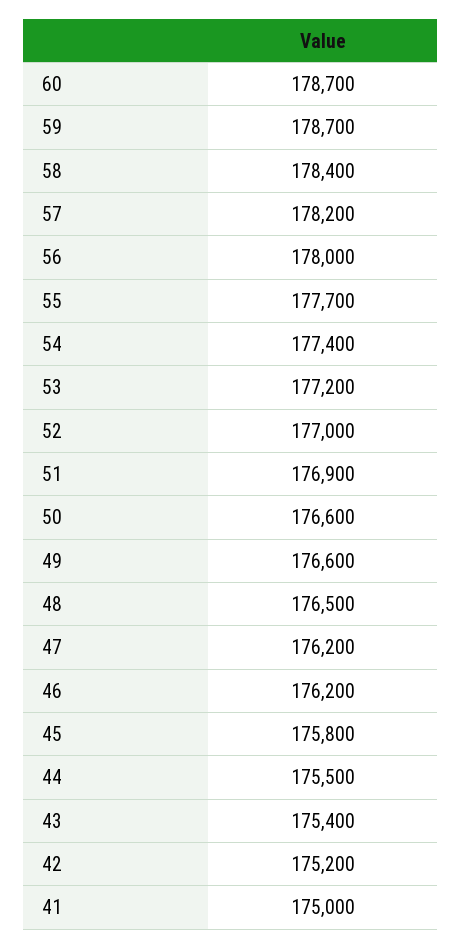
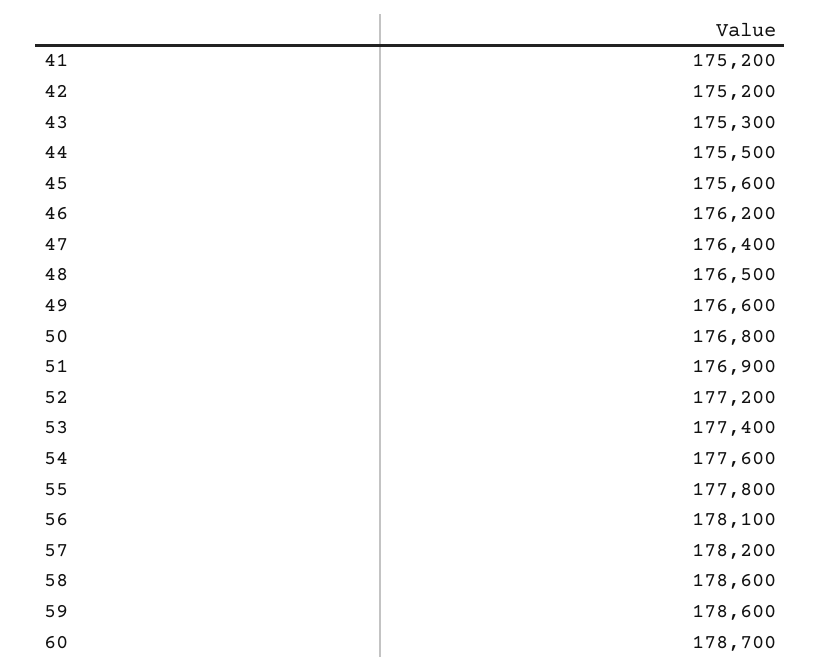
  {
    "60": 178700,
-   "59": 178700,
+   "59": 178600,
-   "58": 178400,
+   "58": 178600,
    "57": 178200,
-   "56": 178000,
+   "56": 178100,
-   "55": 177700,
+   "55": 177800,
-   "54": 177400,
+   "54": 177600,
-   "53": 177200,
+   "53": 177400,
-   "52": 177000,
+   "52": 177200,
    "51": 176900,
-   "50": 176600,
+   "50": 176800,
    "49": 176600,
    "48": 176500,
-   "47": 176200,
+   "47": 176400,
    "46": 176200,
-   "45": 175800,
+   "45": 175600,
    "44": 175500,
-   "43": 175400,
+   "43": 175300,
    "42": 175200,
-   "41": 175000
+   "41": 175200
  }

